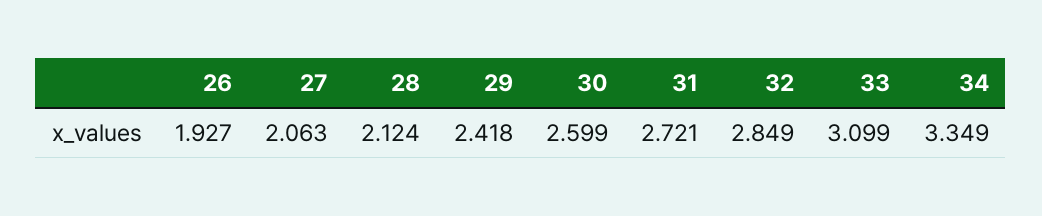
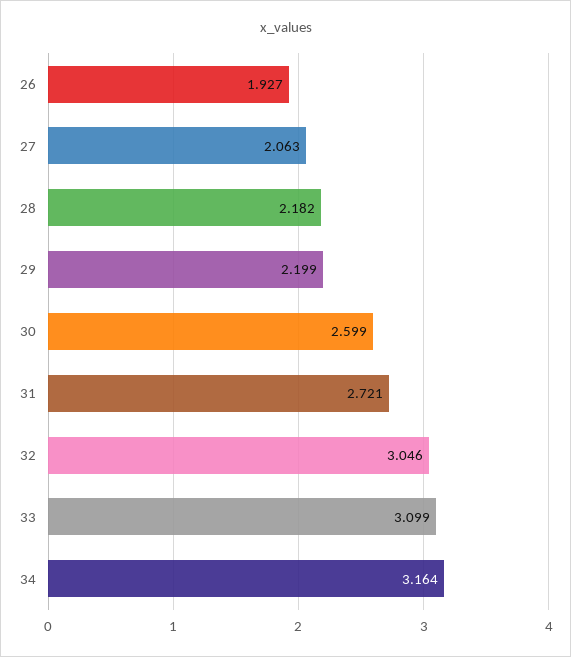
  {
    "26": 1.927,
    "27": 2.063,
-   "28": 2.124,
+   "28": 2.182,
-   "29": 2.418,
+   "29": 2.199,
    "30": 2.599,
    "31": 2.721,
-   "32": 2.849,
+   "32": 3.046,
    "33": 3.099,
-   "34": 3.349
+   "34": 3.164
  }

